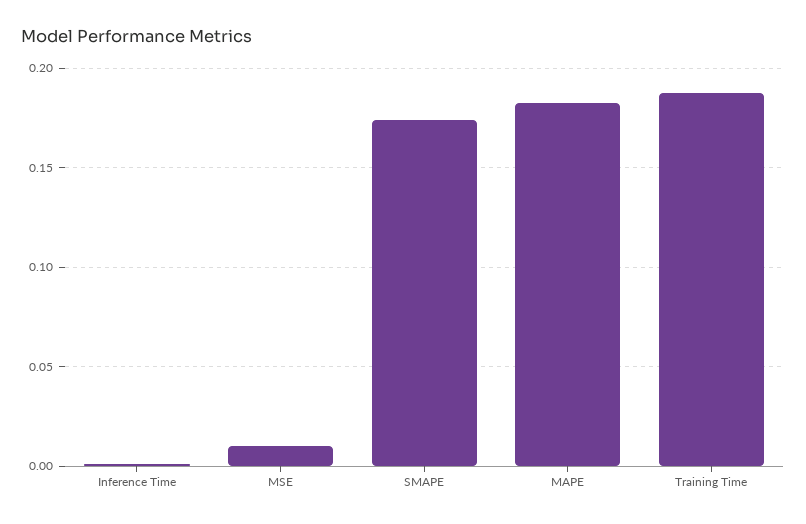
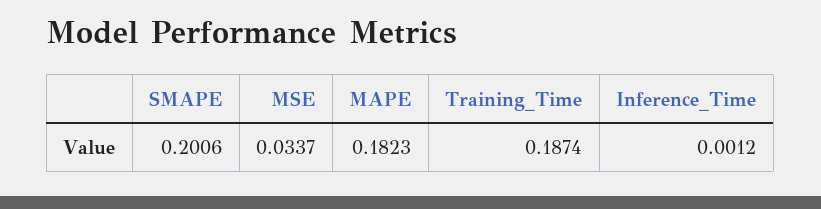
  {
    "Inference Time": 0.0012,
-   "MSE": 0.01,
+   "MSE": 0.0337,
-   "SMAPE": 0.175,
+   "SMAPE": 0.2006,
    "MAPE": 0.1823,
    "Training Time": 0.1874
  }

